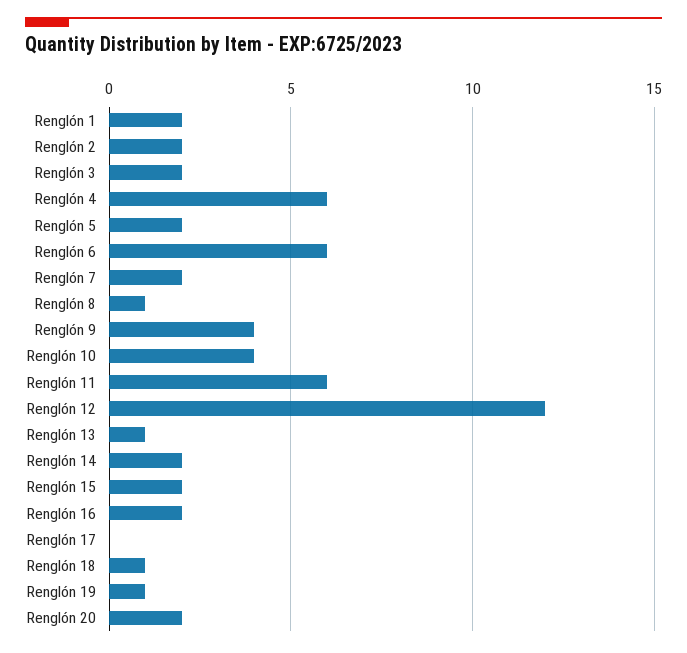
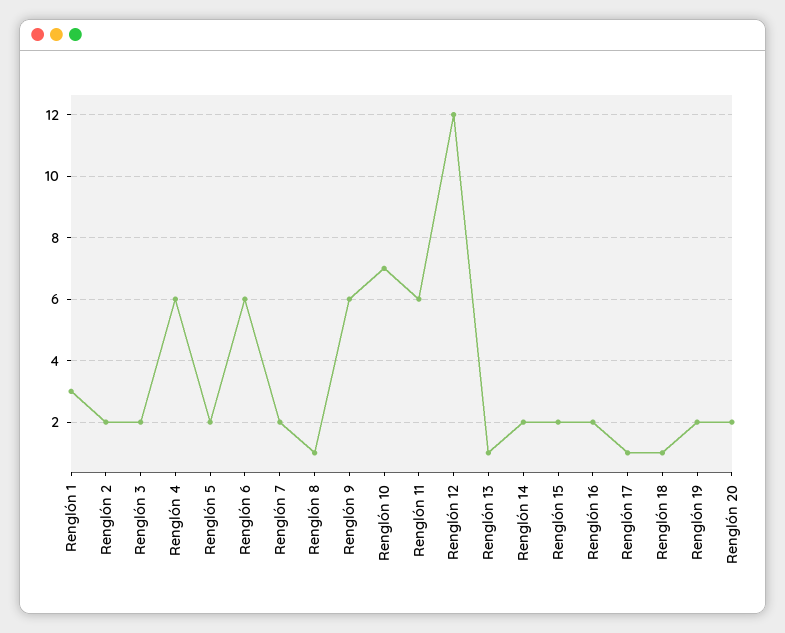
  {
-   "Renglón 1": 2,
+   "Renglón 1": 3,
    "Renglón 2": 2,
    "Renglón 3": 2,
    "Renglón 4": 6,
    "Renglón 5": 2,
    "Renglón 6": 6,
    "Renglón 7": 2,
    "Renglón 8": 1,
-   "Renglón 9": 4,
+   "Renglón 9": 6,
-   "Renglón 10": 4,
+   "Renglón 10": 7,
    "Renglón 11": 6,
    "Renglón 12": 12,
    "Renglón 13": 1,
    "Renglón 14": 2,
    "Renglón 15": 2,
    "Renglón 16": 2,
-   "Renglón 17": 0,
+   "Renglón 17": 1,
    "Renglón 18": 1,
-   "Renglón 19": 1,
+   "Renglón 19": 2,
    "Renglón 20": 2
  }

